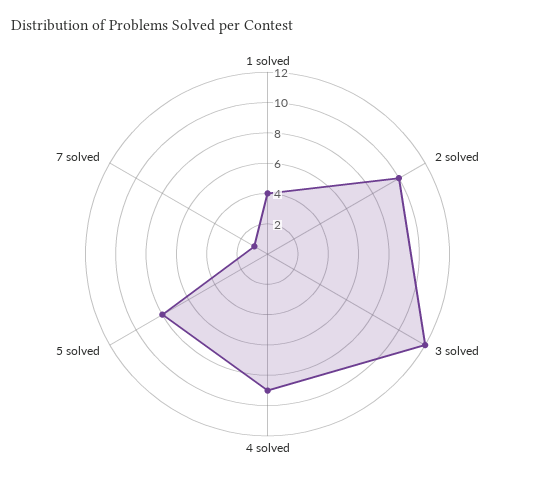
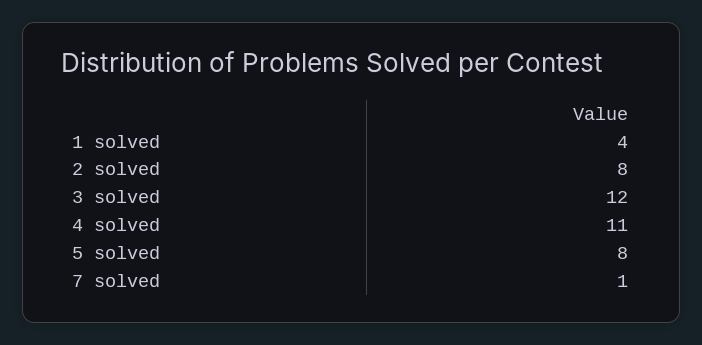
  {
    "1 solved": 4,
-   "2 solved": 10,
+   "2 solved": 8,
    "3 solved": 12,
-   "4 solved": 9,
+   "4 solved": 11,
    "5 solved": 8,
    "7 solved": 1
  }

